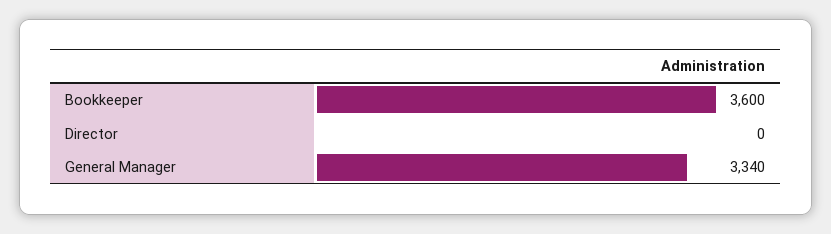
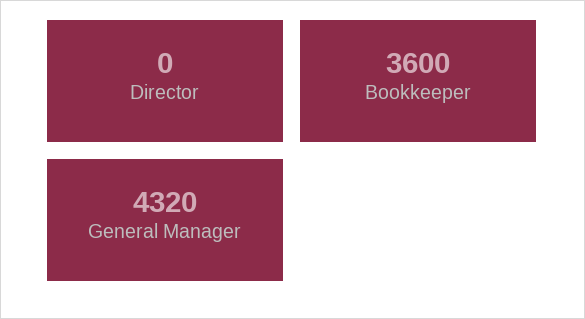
  {
    "Bookkeeper": 3600,
    "Director": 0,
-   "General Manager": 3340
+   "General Manager": 4320
  }

